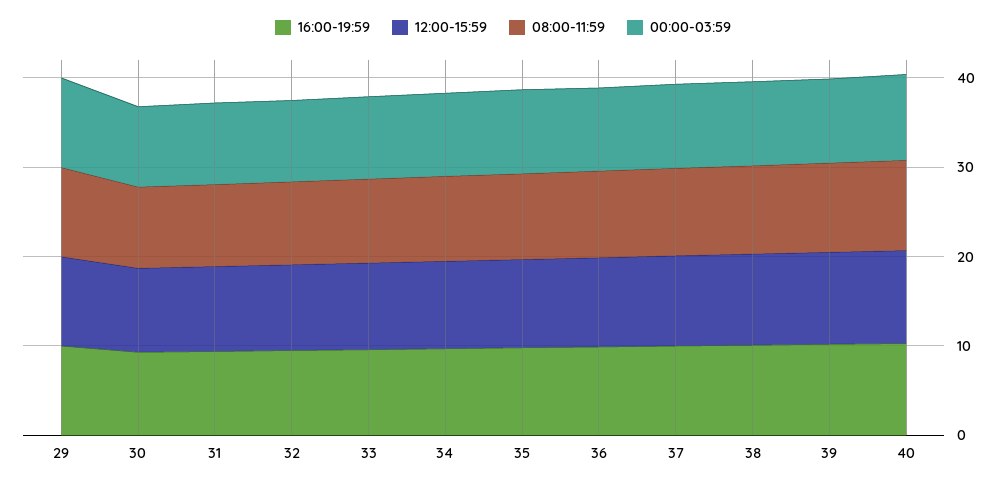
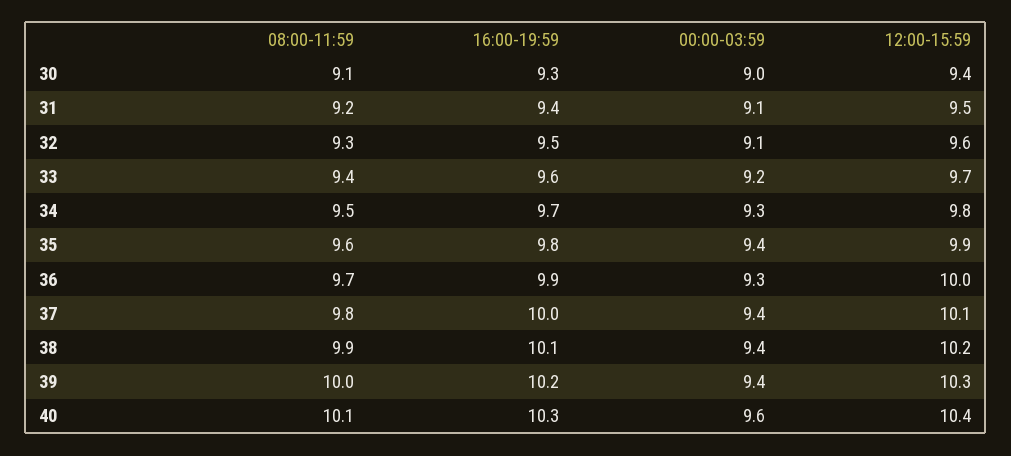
  {
    "16:00-19:59": {
-     "29": 10,
      "30": 9.3,
      "31": 9.4,
      "32": 9.5,
      "33": 9.6,
      "34": 9.7,
      "35": 9.8,
      "36": 9.9,
      "37": 10,
      "38": 10.1,
      "39": 10.2,
      "40": 10.3
    },
    "12:00-15:59": {
-     "29": 10,
      "30": 9.4,
      "31": 9.5,
      "32": 9.6,
      "33": 9.7,
      "34": 9.8,
      "35": 9.9,
      "36": 10,
      "37": 10.1,
      "38": 10.2,
      "39": 10.3,
      "40": 10.4
    },
    "08:00-11:59": {
-     "29": 10,
      "30": 9.1,
      "31": 9.2,
      "32": 9.3,
      "33": 9.4,
      "34": 9.5,
      "35": 9.6,
      "36": 9.7,
      "37": 9.8,
      "38": 9.9,
      "39": 10,
      "40": 10.1
    },
    "00:00-03:59": {
-     "29": 10,
      "30": 9,
      "31": 9.1,
      "32": 9.1,
      "33": 9.2,
      "34": 9.3,
      "35": 9.4,
      "36": 9.3,
      "37": 9.4,
      "38": 9.4,
      "39": 9.4,
      "40": 9.6
    }
  }

